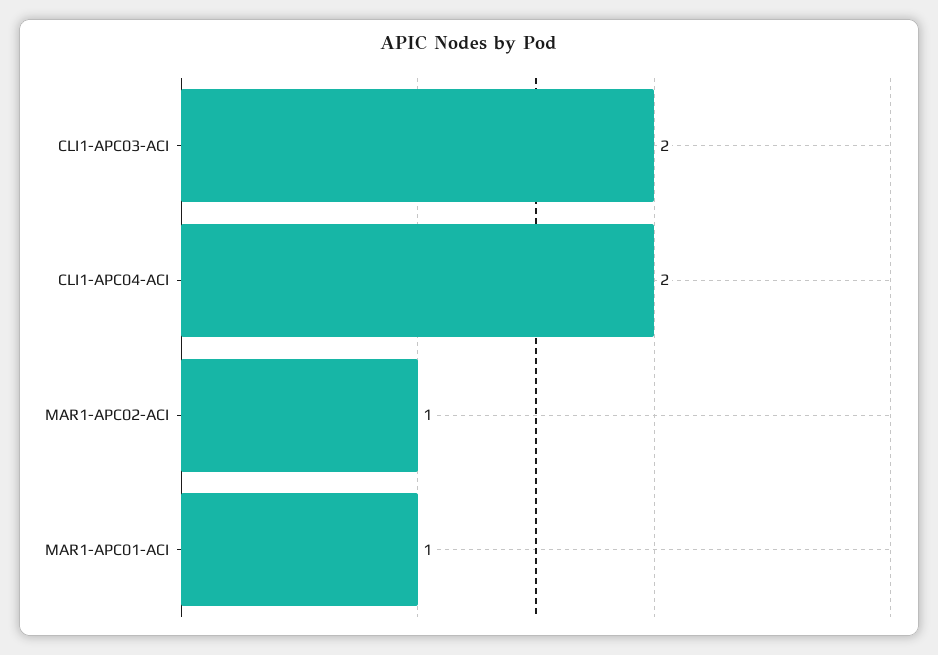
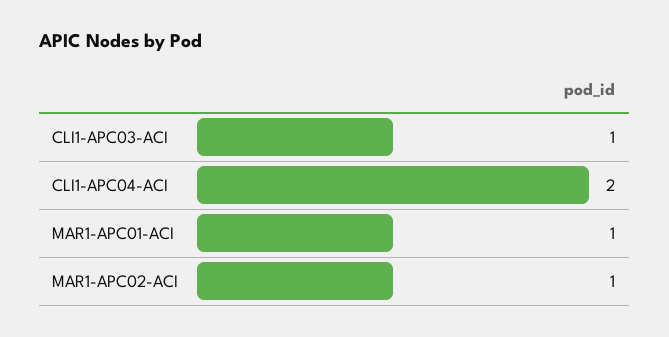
  {
-   "CLI1-APC03-ACI": 2,
+   "CLI1-APC03-ACI": 1,
    "CLI1-APC04-ACI": 2,
    "MAR1-APC02-ACI": 1,
    "MAR1-APC01-ACI": 1
  }

